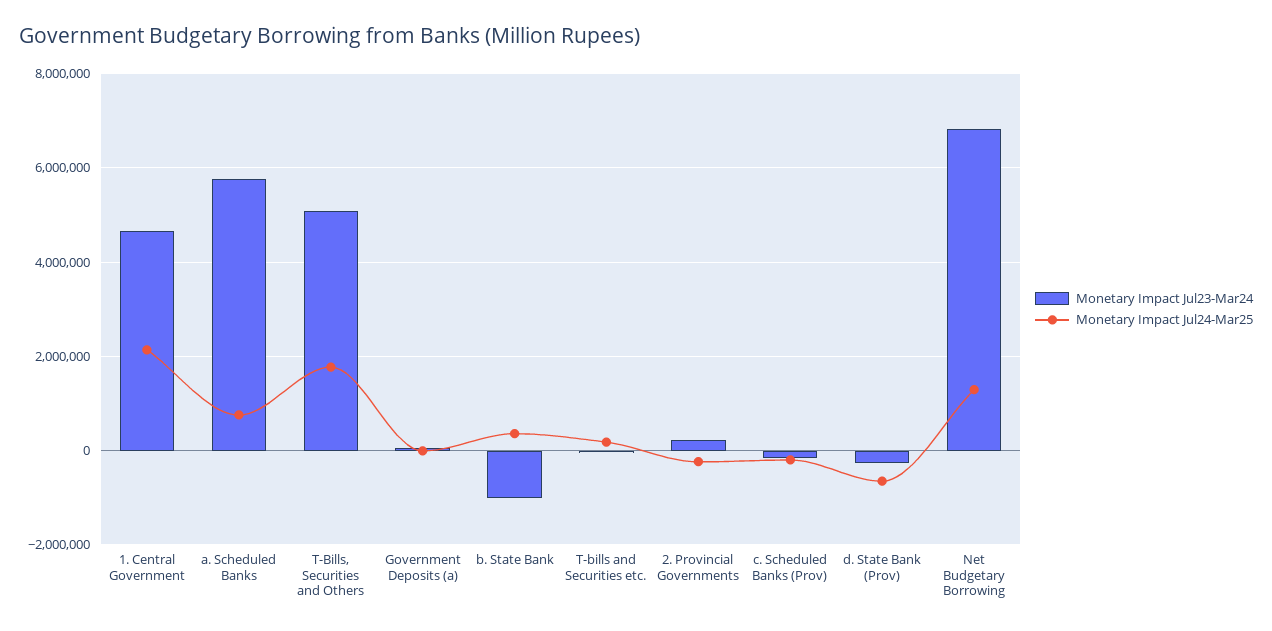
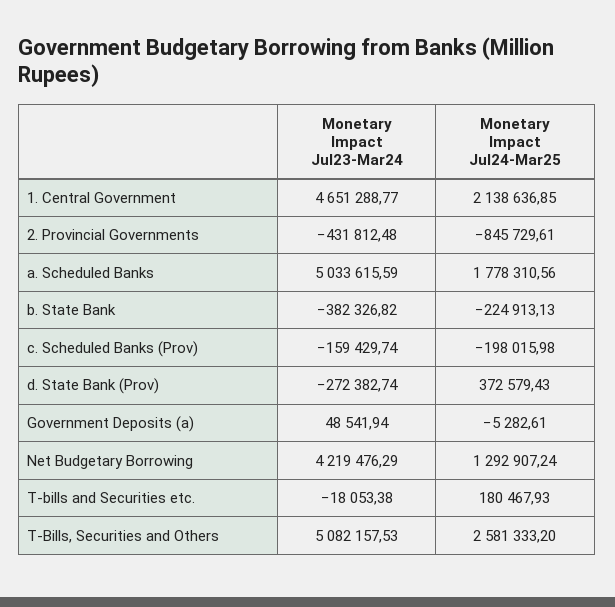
  {
    "Monetary Impact Jul23-Mar24": {
      "1. Central Government": 4651288.77,
-     "a. Scheduled Banks": 5800000,
+     "a. Scheduled Banks": 5033615.59,
      "T-Bills, Securities and Others": 5082157.53,
      "Government Deposits (a)": 48541.94,
-     "b. State Bank": -1000000,
+     "b. State Bank": -382326.82,
      "T-bills and Securities etc.": -18053.38,
-     "2. Provincial Governments": 200000,
+     "2. Provincial Governments": -431812.48,
      "c. Scheduled Banks (Prov)": -159429.74,
      "d. State Bank (Prov)": -272382.74,
-     "Net Budgetary Borrowing": 6800000
+     "Net Budgetary Borrowing": 4219476.29
    },
    "Monetary Impact Jul24-Mar25": {
      "1. Central Government": 2138636.85,
-     "a. Scheduled Banks": 800000,
+     "a. Scheduled Banks": 1778310.56,
-     "T-Bills, Securities and Others": 1800000,
+     "T-Bills, Securities and Others": 2581333.2,
      "Government Deposits (a)": -5282.61,
-     "b. State Bank": 400000,
+     "b. State Bank": -224913.13,
      "T-bills and Securities etc.": 180467.93,
-     "2. Provincial Governments": -200000,
+     "2. Provincial Governments": -845729.61,
      "c. Scheduled Banks (Prov)": -198015.98,
-     "d. State Bank (Prov)": -600000,
+     "d. State Bank (Prov)": 372579.43,
      "Net Budgetary Borrowing": 1292907.24
    }
  }

